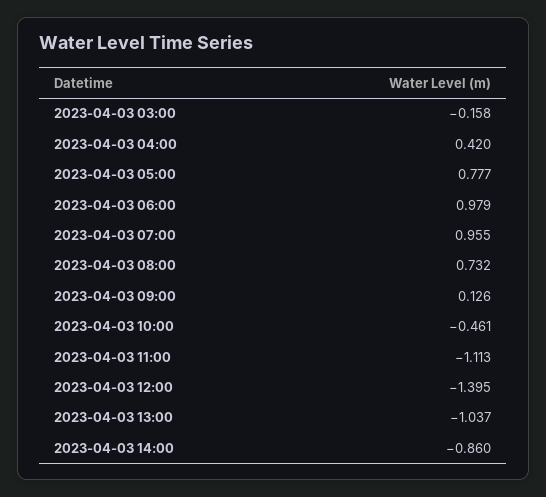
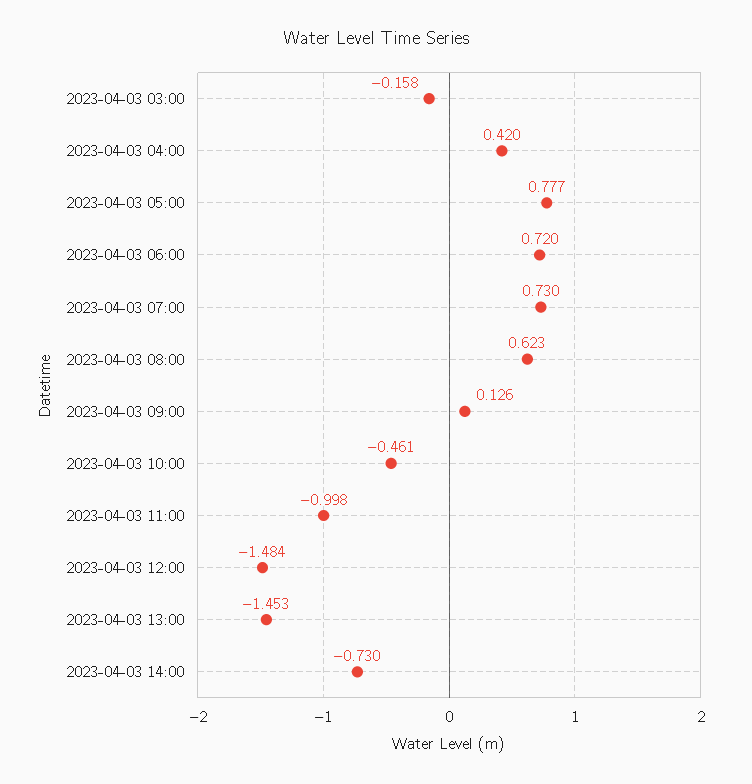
  {
    "2023-04-03 03:00": -0.158,
    "2023-04-03 04:00": 0.42,
    "2023-04-03 05:00": 0.777,
-   "2023-04-03 06:00": 0.979,
+   "2023-04-03 06:00": 0.72,
-   "2023-04-03 07:00": 0.955,
+   "2023-04-03 07:00": 0.73,
-   "2023-04-03 08:00": 0.732,
+   "2023-04-03 08:00": 0.623,
    "2023-04-03 09:00": 0.126,
    "2023-04-03 10:00": -0.461,
-   "2023-04-03 11:00": -1.113,
+   "2023-04-03 11:00": -0.998,
-   "2023-04-03 12:00": -1.395,
+   "2023-04-03 12:00": -1.484,
-   "2023-04-03 13:00": -1.037,
+   "2023-04-03 13:00": -1.453,
-   "2023-04-03 14:00": -0.86
+   "2023-04-03 14:00": -0.73
  }

